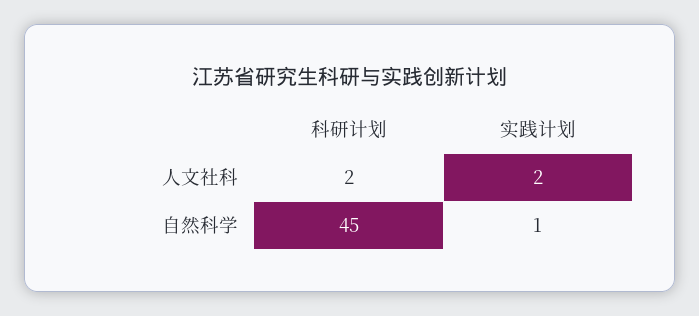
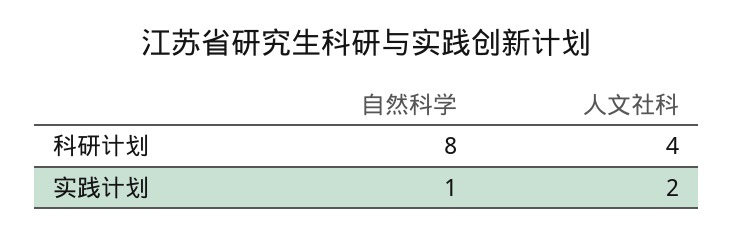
  {
    "科研计划": {
-     "人文社科": 2,
+     "人文社科": 4,
-     "自然科学": 45
+     "自然科学": 8
    },
    "实践计划": {
      "人文社科": 2,
      "自然科学": 1
    }
  }

